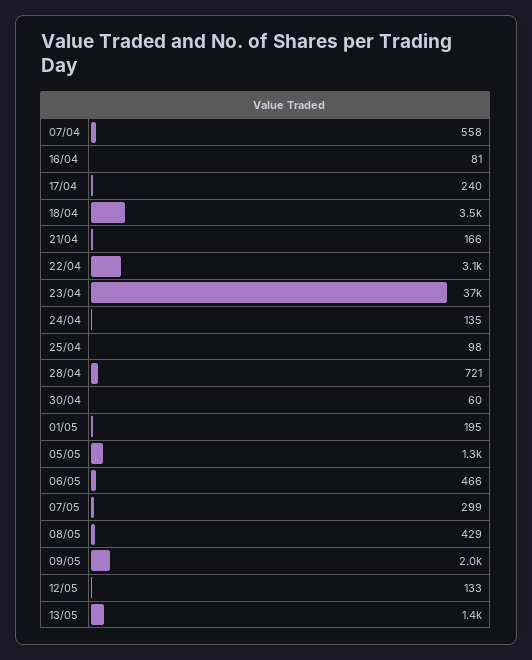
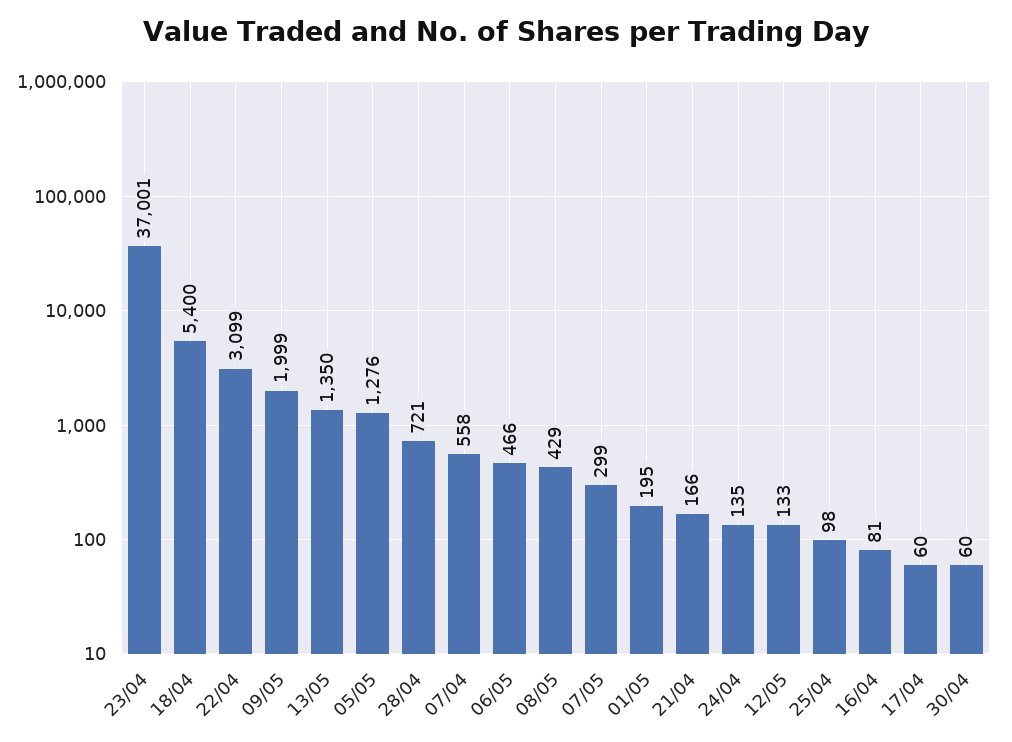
  {
    "07/04": 558,
    "16/04": 81,
-   "17/04": 240,
+   "17/04": 60,
-   "18/04": 3500,
+   "18/04": 5400,
    "21/04": 166,
    "22/04": 3099,
    "23/04": 37001,
    "24/04": 135,
    "25/04": 98,
    "28/04": 721,
    "30/04": 60,
    "01/05": 195,
    "05/05": 1276,
    "06/05": 466,
    "07/05": 299,
    "08/05": 429,
    "09/05": 1999,
    "12/05": 133,
    "13/05": 1350
  }

